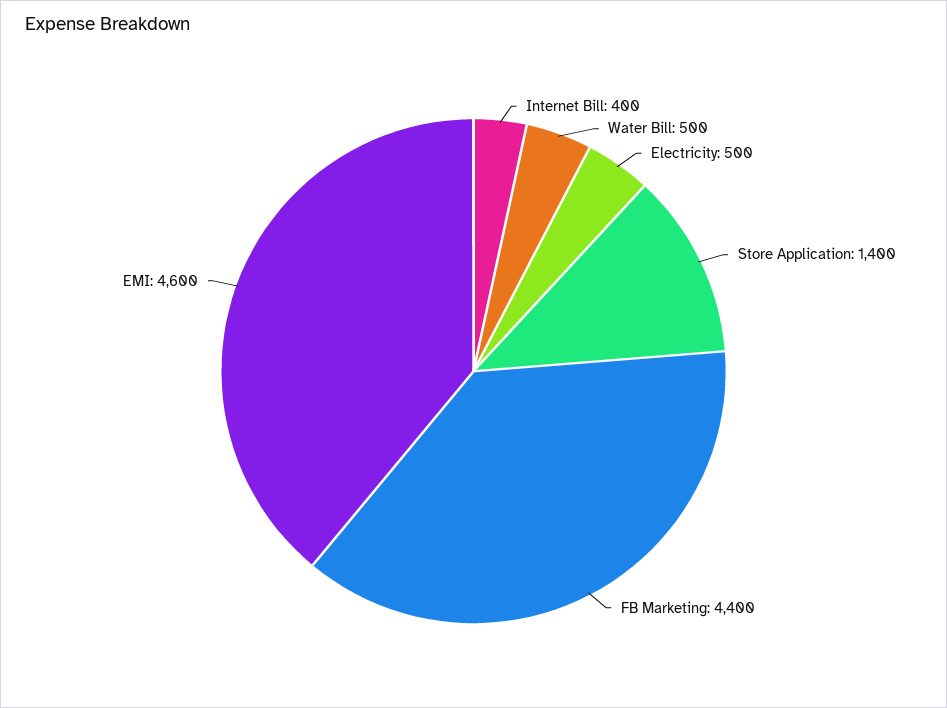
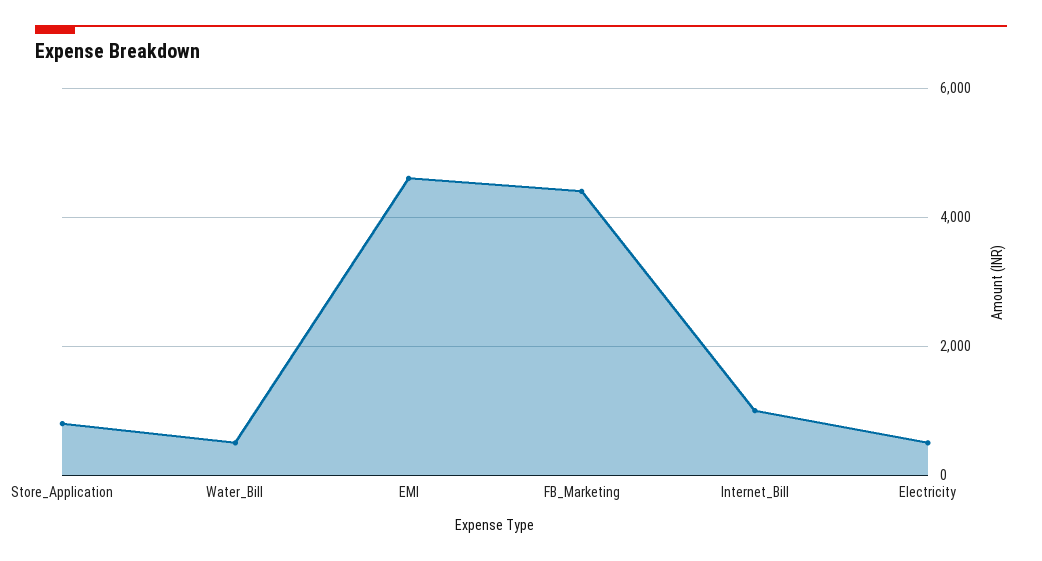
  {
-   "Internet Bill": 400,
+   "Internet Bill": 1000,
    "Water Bill": 500,
    "Electricity": 500,
-   "Store Application": 1400,
+   "Store Application": 800,
    "FB Marketing": 4400,
    "EMI": 4600
  }

